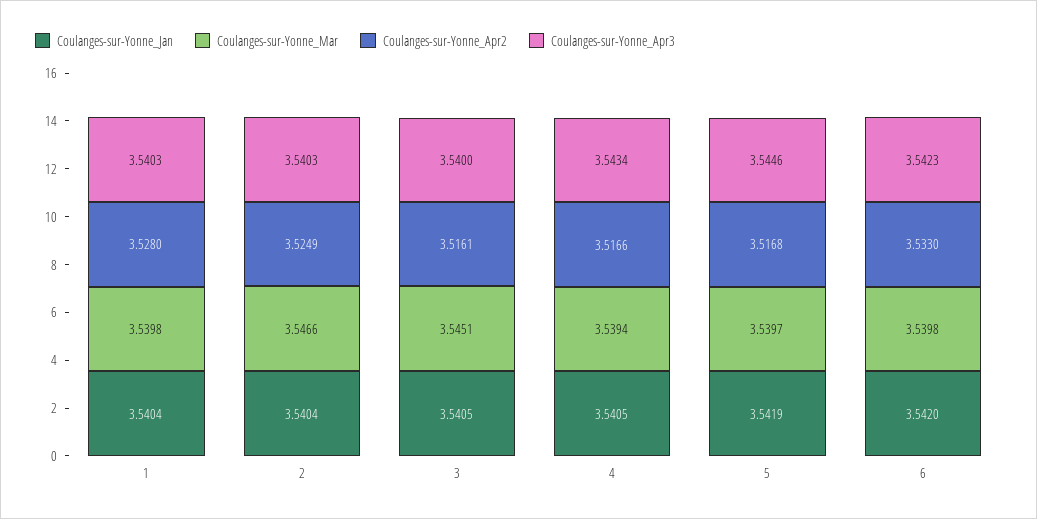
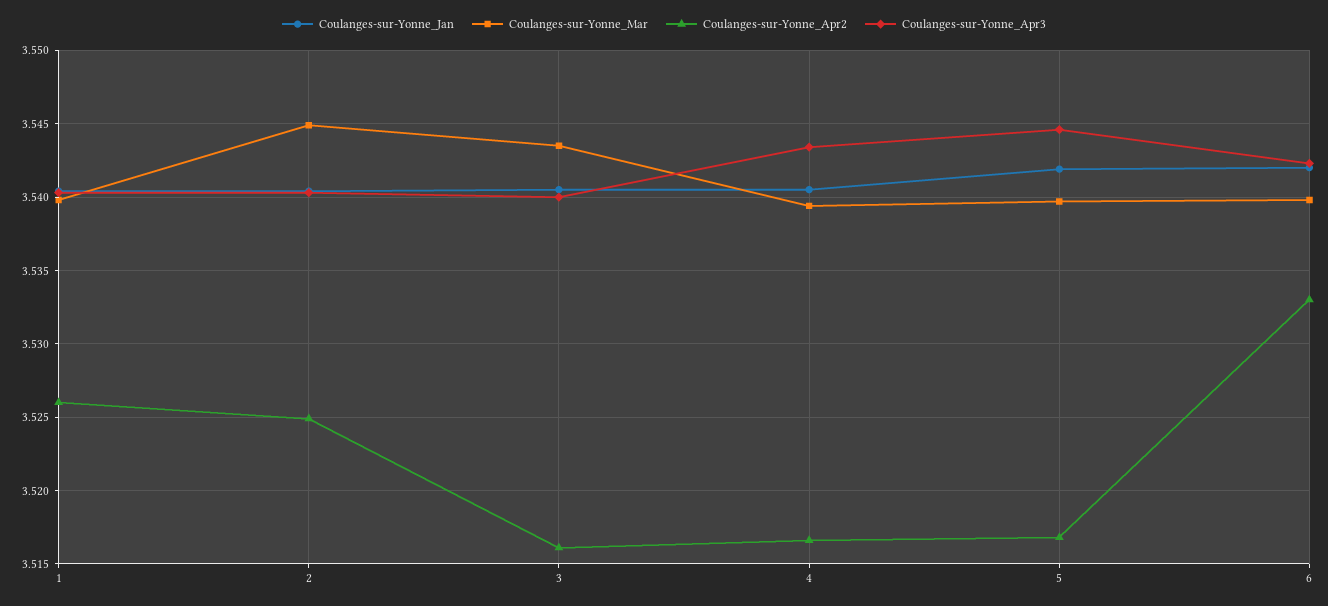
  {
    "Coulanges-sur-Yonne_Jan": {
      "1": 3.5404,
      "2": 3.5404,
      "3": 3.5405,
      "4": 3.5405,
      "5": 3.5419,
      "6": 3.542
    },
    "Coulanges-sur-Yonne_Mar": {
      "1": 3.5398,
-     "2": 3.5466,
+     "2": 3.545,
-     "3": 3.5451,
+     "3": 3.5435,
      "4": 3.5394,
      "5": 3.5397,
      "6": 3.5398
    },
    "Coulanges-sur-Yonne_Apr2": {
-     "1": 3.528,
+     "1": 3.526,
      "2": 3.5249,
      "3": 3.5161,
      "4": 3.5166,
      "5": 3.5168,
      "6": 3.533
    },
    "Coulanges-sur-Yonne_Apr3": {
      "1": 3.5403,
      "2": 3.5403,
      "3": 3.54,
      "4": 3.5434,
      "5": 3.5446,
      "6": 3.5423
    }
  }

